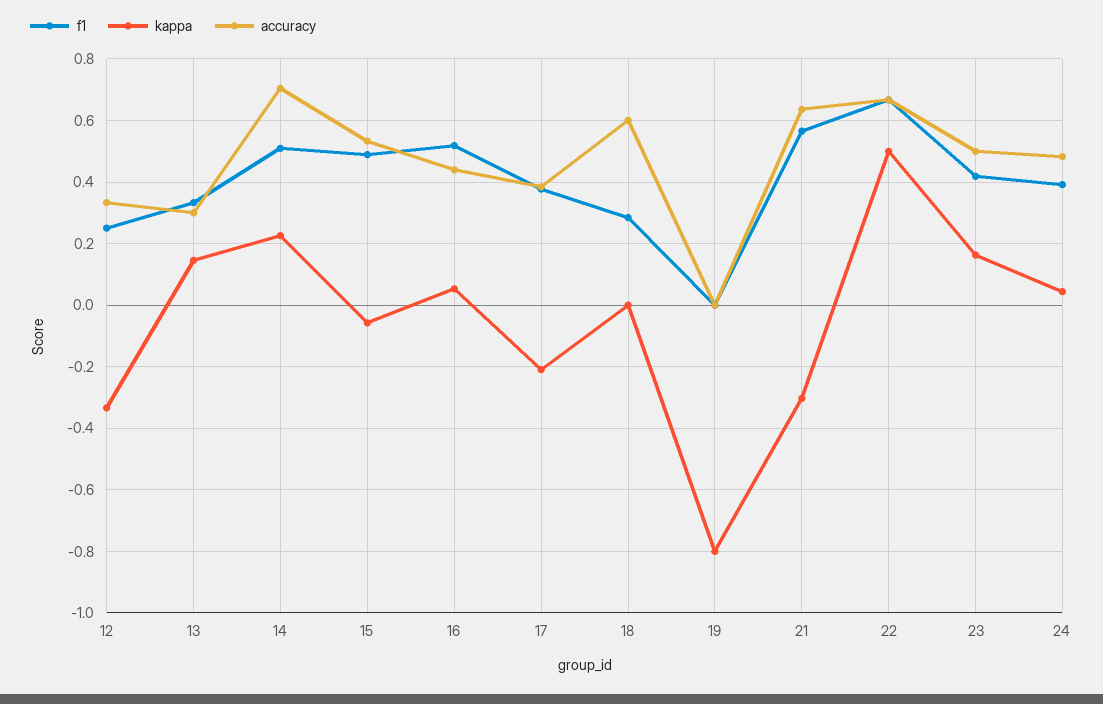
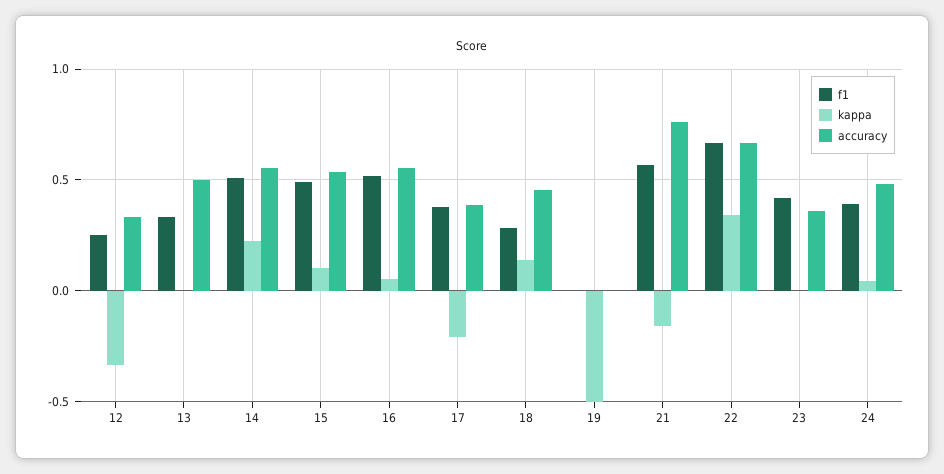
  {
    "f1": {
      "12": 0.26,
      "13": 0.34,
      "14": 0.5,
      "15": 0.48,
      "16": 0.52,
      "17": 0.38,
      "18": 0.28,
      "19": 0,
      "21": 0.56,
      "22": 0.66,
      "23": 0.42,
      "24": 0.4
    },
    "kappa": {
      "12": -0.34,
-     "13": 0.14,
+     "13": 0,
      "14": 0.22,
-     "15": -0.06,
+     "15": 0.1,
      "16": 0.06,
      "17": -0.2,
-     "18": 0,
+     "18": 0.15,
-     "19": -0.8,
+     "19": -0.5,
-     "21": -0.3,
+     "21": -0.15,
-     "22": 0.5,
+     "22": 0.35,
-     "23": 0.16,
+     "23": 0,
      "24": 0.04
    },
    "accuracy": {
      "12": 0.34,
-     "13": 0.3,
+     "13": 0.5,
-     "14": 0.7,
+     "14": 0.55,
      "15": 0.54,
-     "16": 0.44,
+     "16": 0.55,
      "17": 0.38,
-     "18": 0.6,
+     "18": 0.45,
      "19": 0,
-     "21": 0.64,
+     "21": 0.75,
      "22": 0.66,
-     "23": 0.5,
+     "23": 0.35,
      "24": 0.48
    }
  }

